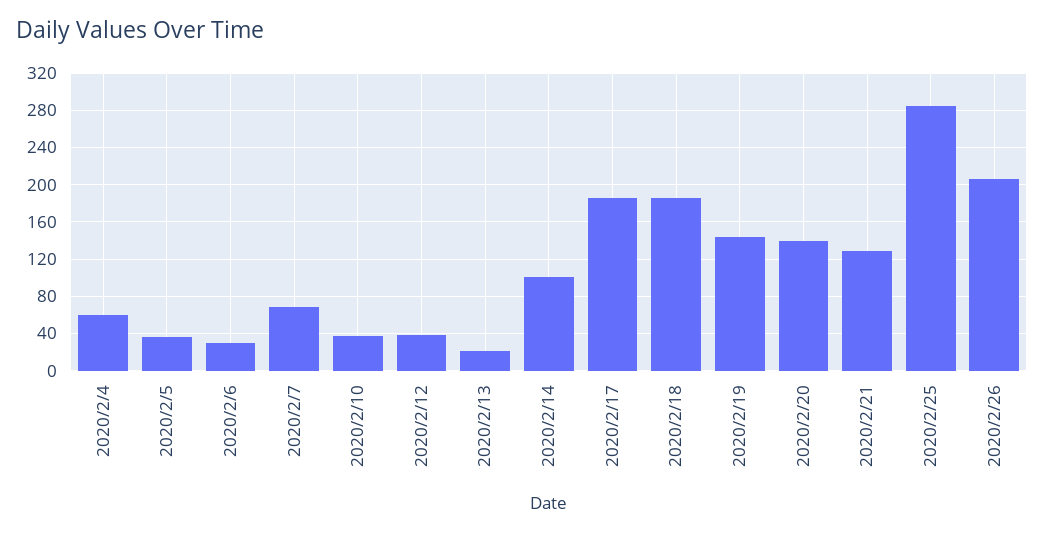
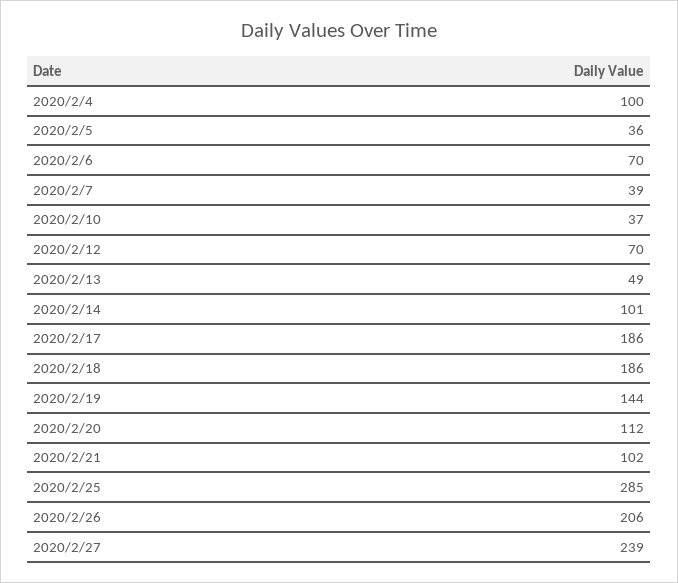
  {
-   "2020/2/4": 60,
+   "2020/2/4": 100,
    "2020/2/5": 36,
-   "2020/2/6": 30,
+   "2020/2/6": 70,
-   "2020/2/7": 70,
+   "2020/2/7": 39,
    "2020/2/10": 37,
-   "2020/2/12": 40,
+   "2020/2/12": 70,
-   "2020/2/13": 20,
+   "2020/2/13": 49,
    "2020/2/14": 101,
    "2020/2/17": 186,
    "2020/2/18": 186,
    "2020/2/19": 144,
-   "2020/2/20": 140,
+   "2020/2/20": 112,
-   "2020/2/21": 130,
+   "2020/2/21": 102,
    "2020/2/25": 285,
-   "2020/2/26": 206
+   "2020/2/26": 206,
+   "2020/2/27": 239
  }

